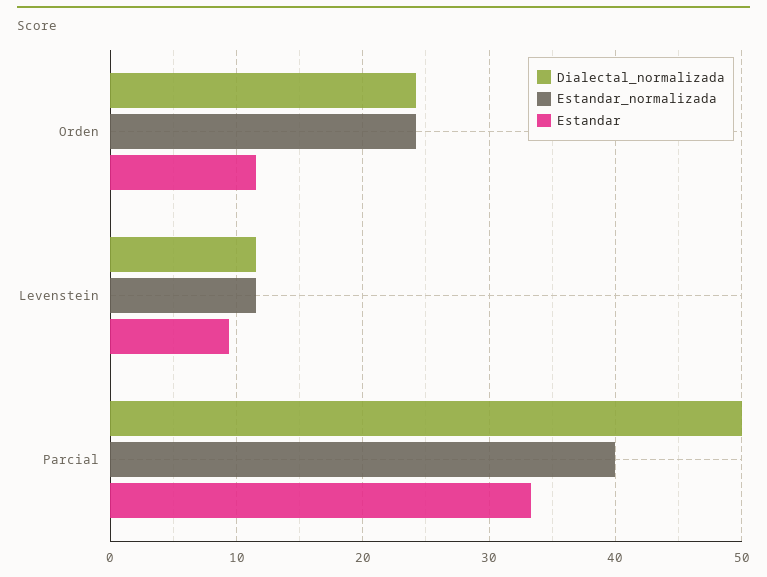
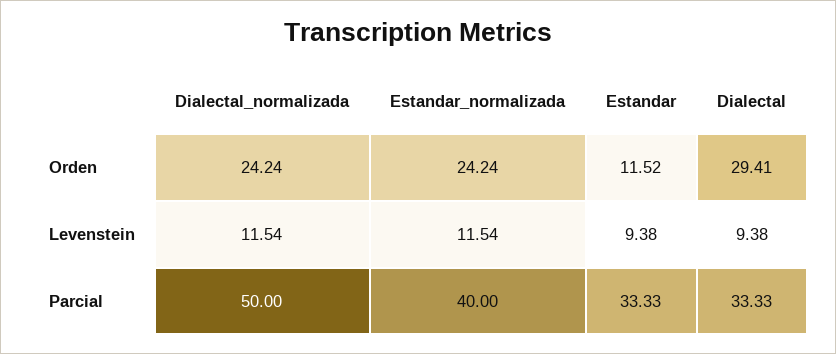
  {
    "Dialectal_normalizada": {
      "Orden": 24.24,
      "Levenstein": 11.54,
      "Parcial": 50
    },
    "Estandar_normalizada": {
      "Orden": 24.24,
      "Levenstein": 11.54,
      "Parcial": 40
    },
    "Estandar": {
      "Orden": 11.52,
      "Levenstein": 9.38,
      "Parcial": 33.33
-   }
+   },
+   "Dialectal": {
+     "Orden": 29.41,
+     "Levenstein": 9.38,
+     "Parcial": 33.33
+   }
  }

